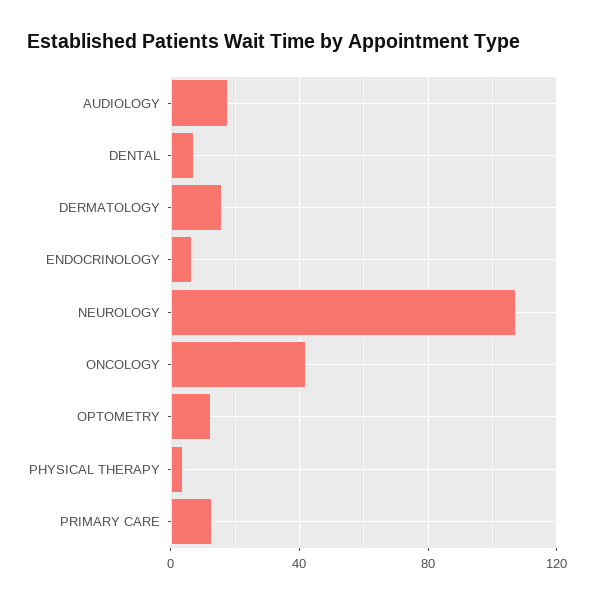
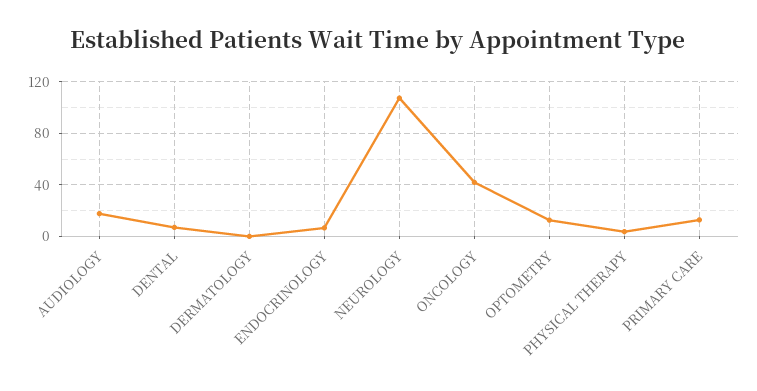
  {
    "AUDIOLOGY": 20,
    "DENTAL": 5,
-   "DERMATOLOGY": 15,
+   "DERMATOLOGY": 0,
    "ENDOCRINOLOGY": 5,
    "NEUROLOGY": 105,
    "ONCOLOGY": 40,
    "OPTOMETRY": 15,
    "PHYSICAL THERAPY": 5,
    "PRIMARY CARE": 15
  }

